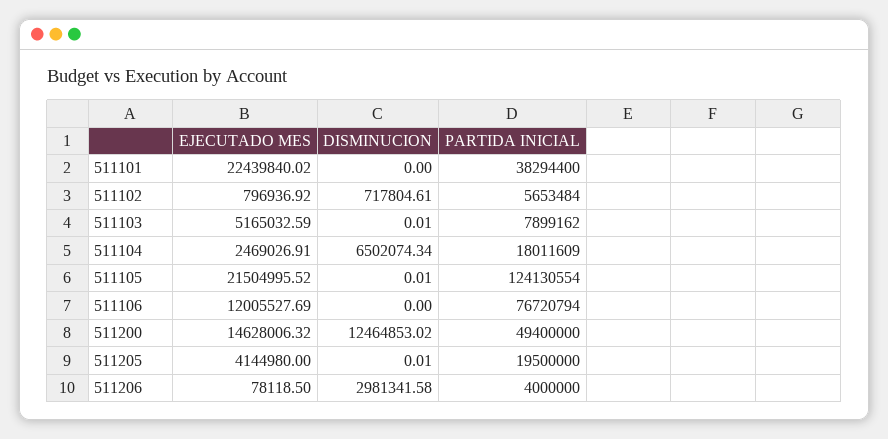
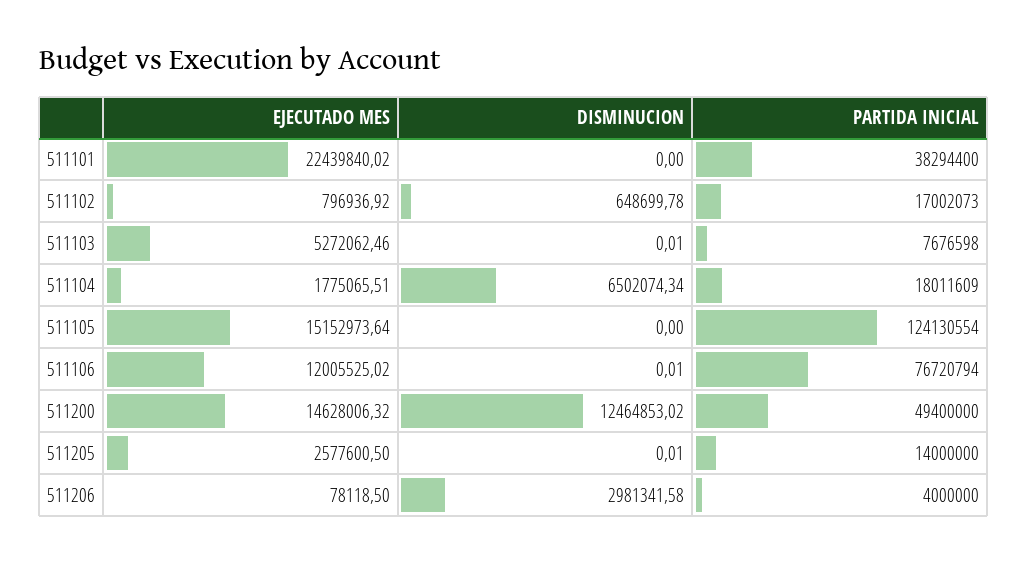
  {
    "EJECUTADO MES": {
      "511101": 22439840.02,
      "511102": 796936.92,
-     "511103": 5165032.59,
+     "511103": 5272062.46,
-     "511104": 2469026.91,
+     "511104": 1775065.51,
-     "511105": 21504995.52,
+     "511105": 15152973.64,
-     "511106": 12005527.69,
+     "511106": 12005525.02,
      "511200": 14628006.32,
-     "511205": 4144980,
+     "511205": 2577600.5,
      "511206": 78118.5
    },
    "DISMINUCION": {
      "511101": 0,
-     "511102": 717804.61,
+     "511102": 648699.78,
      "511103": 0.01,
      "511104": 6502074.34,
-     "511105": 0.01,
+     "511105": 0,
-     "511106": 0,
+     "511106": 0.01,
      "511200": 12464853.02,
      "511205": 0.01,
      "511206": 2981341.58
    },
    "PARTIDA INICIAL": {
      "511101": 38294400,
-     "511102": 5653484,
+     "511102": 17002073,
-     "511103": 7899162,
+     "511103": 7676598,
      "511104": 18011609,
      "511105": 124130554,
      "511106": 76720794,
      "511200": 49400000,
-     "511205": 19500000,
+     "511205": 14000000,
      "511206": 4000000
    }
  }

